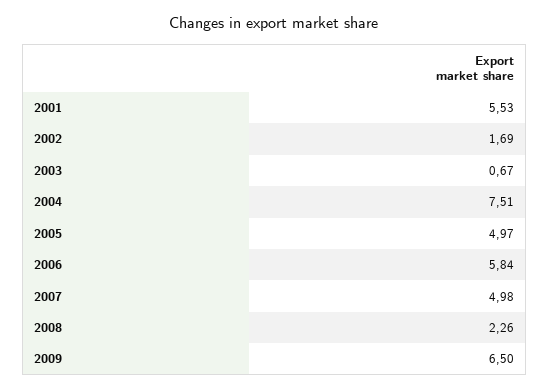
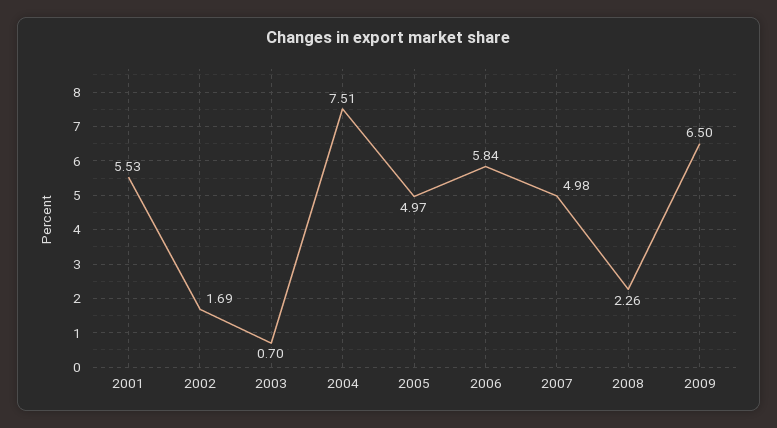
  {
    "2001": 5.53,
    "2002": 1.69,
-   "2003": 0.67,
+   "2003": 0.7,
    "2004": 7.51,
    "2005": 4.97,
    "2006": 5.84,
    "2007": 4.98,
    "2008": 2.26,
    "2009": 6.5
  }

